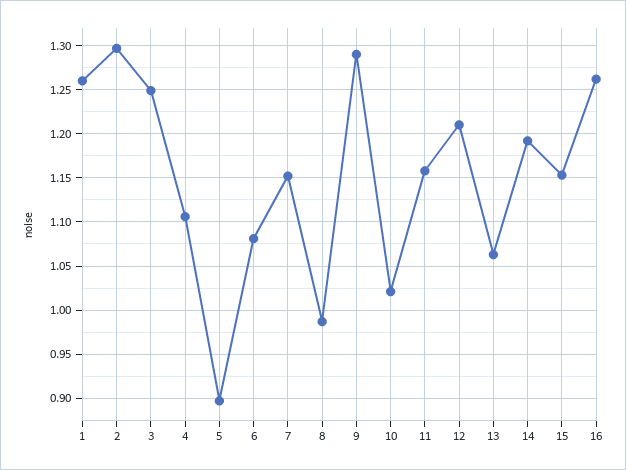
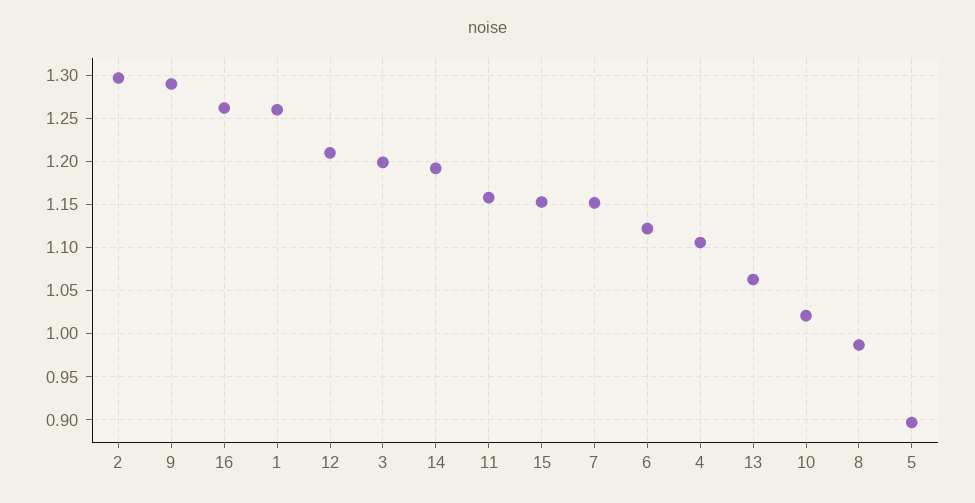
  {
    "1": 1.26,
    "2": 1.3,
-   "3": 1.25,
+   "3": 1.2,
    "4": 1.11,
    "5": 0.9,
-   "6": 1.08,
+   "6": 1.12,
    "7": 1.15,
    "8": 0.99,
    "9": 1.29,
    "10": 1.02,
    "11": 1.16,
    "12": 1.21,
    "13": 1.06,
    "14": 1.19,
    "15": 1.15,
    "16": 1.26
  }

